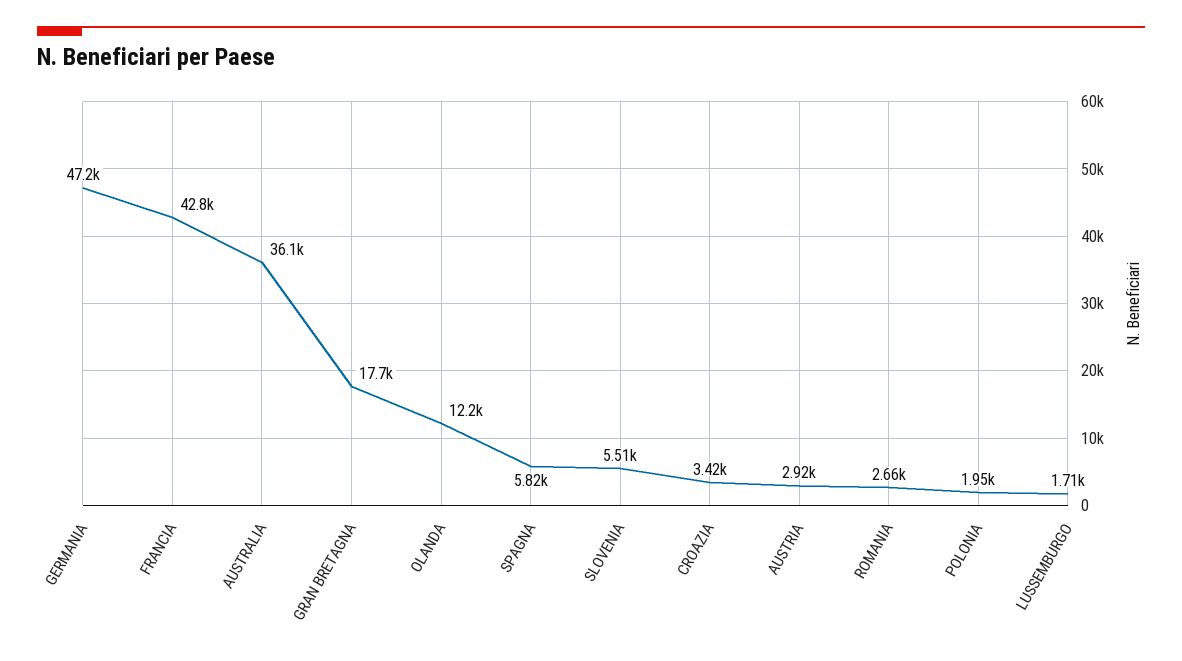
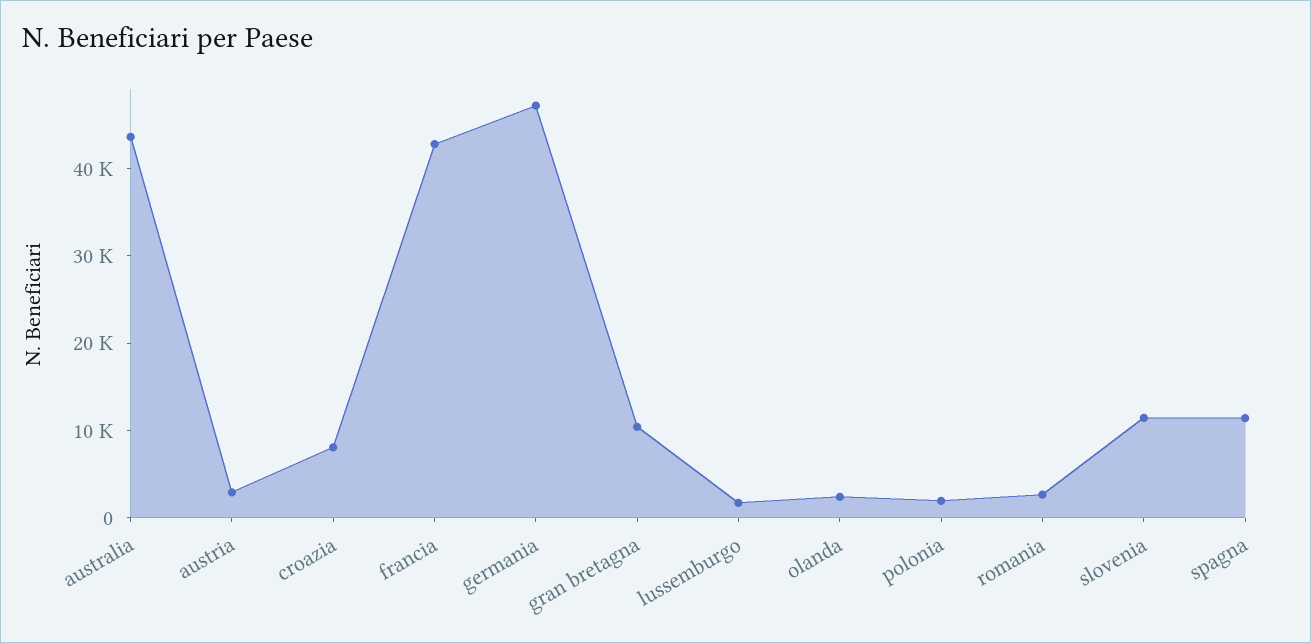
  {
    "GERMANIA": 47200,
    "FRANCIA": 42800,
-   "AUSTRALIA": 36100,
+   "AUSTRALIA": 44000,
-   "GRAN BRETAGNA": 17700,
+   "GRAN BRETAGNA": 10000,
-   "OLANDA": 12200,
+   "OLANDA": 2000,
-   "SPAGNA": 5820,
+   "SPAGNA": 12000,
-   "SLOVENIA": 5510,
+   "SLOVENIA": 12000,
-   "CROAZIA": 3420,
+   "CROAZIA": 8000,
    "AUSTRIA": 2920,
    "ROMANIA": 2660,
    "POLONIA": 1950,
    "LUSSEMBURGO": 1710
  }

